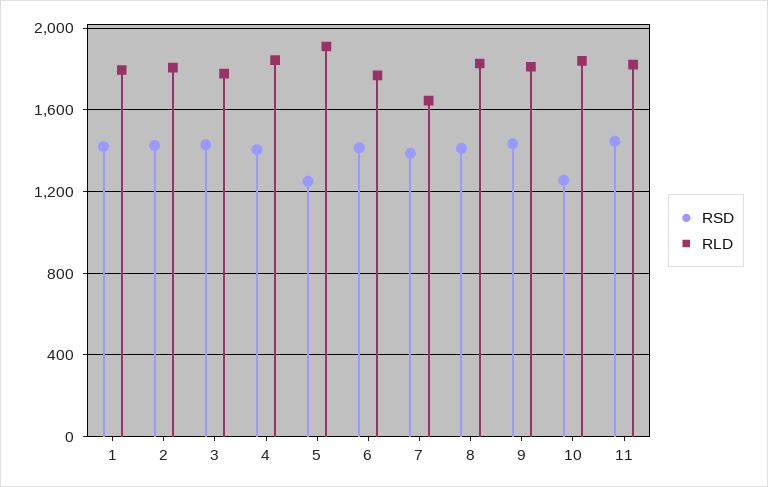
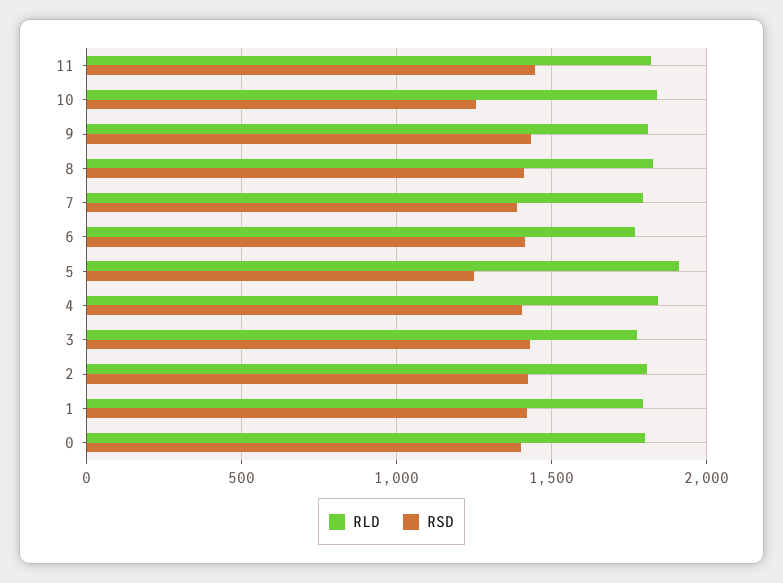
  {
    "RSD": {
      "1": 1400,
      "2": 1450,
      "3": 1450,
      "4": 1400,
      "5": 1250,
      "6": 1400,
      "7": 1400,
      "8": 1400,
      "9": 1450,
      "10": 1250,
-     "11": 1450
+     "11": 1450,
+     "0": 1400
    },
    "RLD": {
      "1": 1800,
      "2": 1800,
      "3": 1800,
      "4": 1850,
      "5": 1900,
      "6": 1750,
-     "7": 1650,
+     "7": 1800,
      "8": 1850,
      "9": 1800,
      "10": 1850,
-     "11": 1800
+     "11": 1800,
+     "0": 1800
    }
  }

